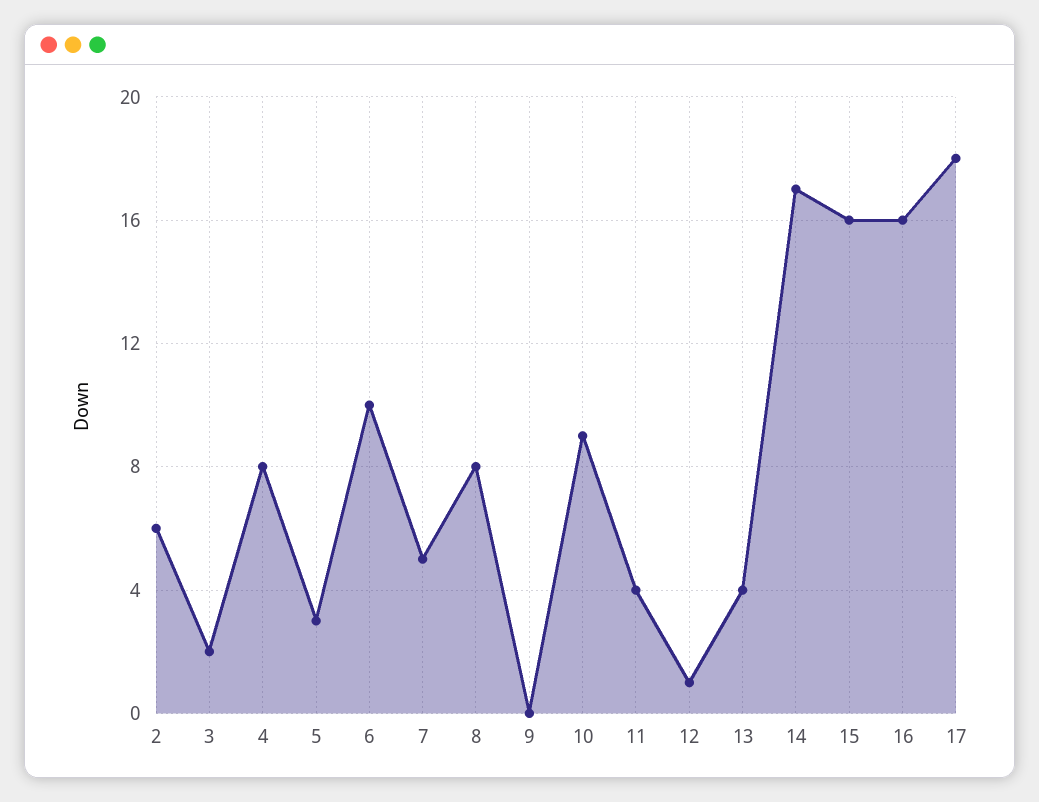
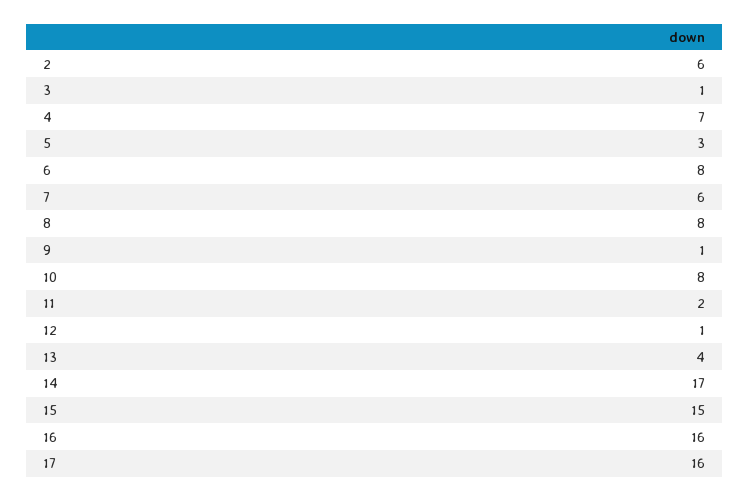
  {
    "2": 6,
-   "3": 2,
+   "3": 1,
-   "4": 8,
+   "4": 7,
    "5": 3,
-   "6": 10,
+   "6": 8,
-   "7": 5,
+   "7": 6,
    "8": 8,
-   "9": 0,
+   "9": 1,
-   "10": 9,
+   "10": 8,
-   "11": 4,
+   "11": 2,
    "12": 1,
    "13": 4,
    "14": 17,
-   "15": 16,
+   "15": 15,
    "16": 16,
-   "17": 18
+   "17": 16
  }

